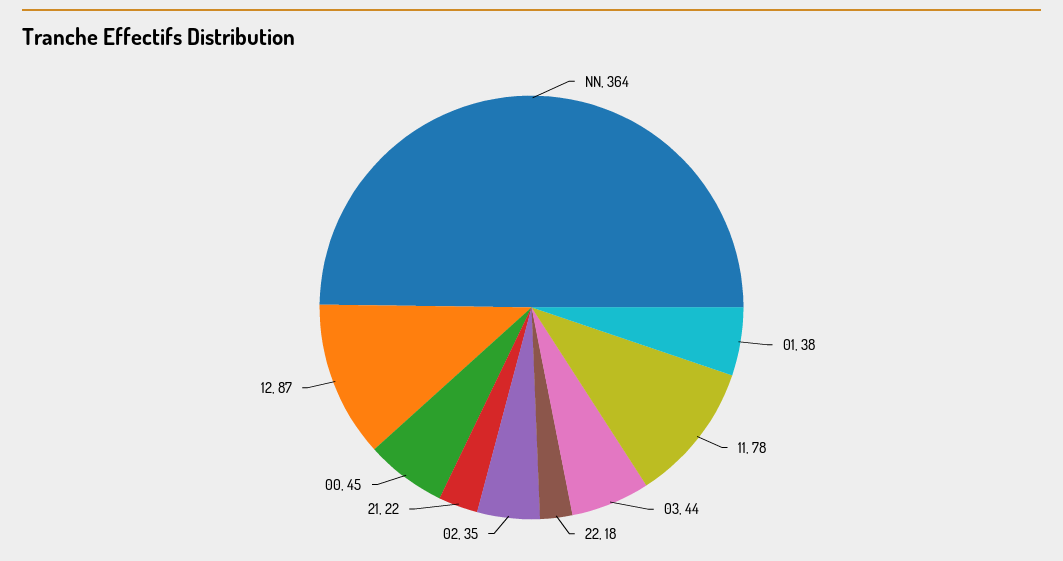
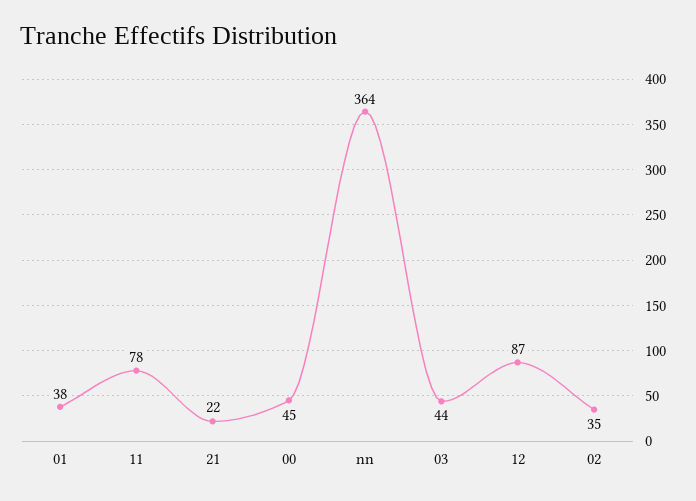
  {
    "NN": 364,
    "01": 38,
    "11": 78,
    "03": 44,
-   "22": 18,
    "02": 35,
    "21": 22,
    "00": 45,
    "12": 87
  }

